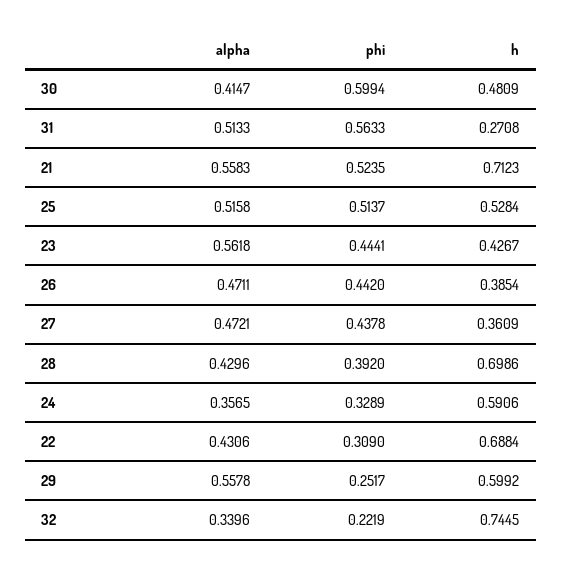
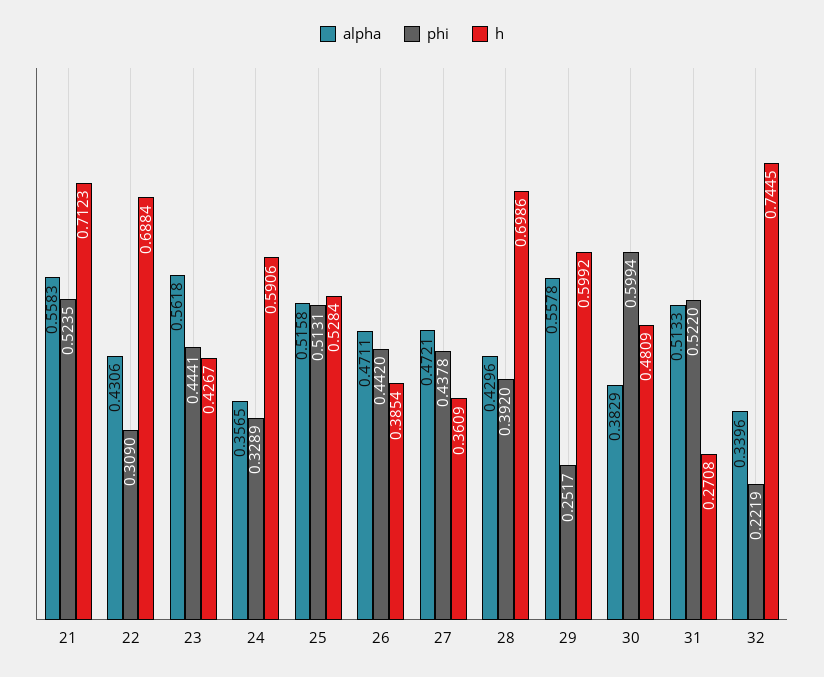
  {
    "alpha": {
-     "30": 0.4147,
+     "30": 0.3829,
      "31": 0.5133,
      "21": 0.5583,
      "25": 0.5158,
      "23": 0.5618,
      "26": 0.4711,
      "27": 0.4721,
      "28": 0.4296,
      "24": 0.3565,
      "22": 0.4306,
      "29": 0.5578,
      "32": 0.3396
    },
    "phi": {
      "30": 0.5994,
-     "31": 0.5633,
+     "31": 0.522,
      "21": 0.5235,
-     "25": 0.5137,
+     "25": 0.5131,
      "23": 0.4441,
      "26": 0.442,
      "27": 0.4378,
      "28": 0.392,
      "24": 0.3289,
      "22": 0.309,
      "29": 0.2517,
      "32": 0.2219
    },
    "h": {
      "30": 0.4809,
      "31": 0.2708,
      "21": 0.7123,
      "25": 0.5284,
      "23": 0.4267,
      "26": 0.3854,
      "27": 0.3609,
      "28": 0.6986,
      "24": 0.5906,
      "22": 0.6884,
      "29": 0.5992,
      "32": 0.7445
    }
  }

